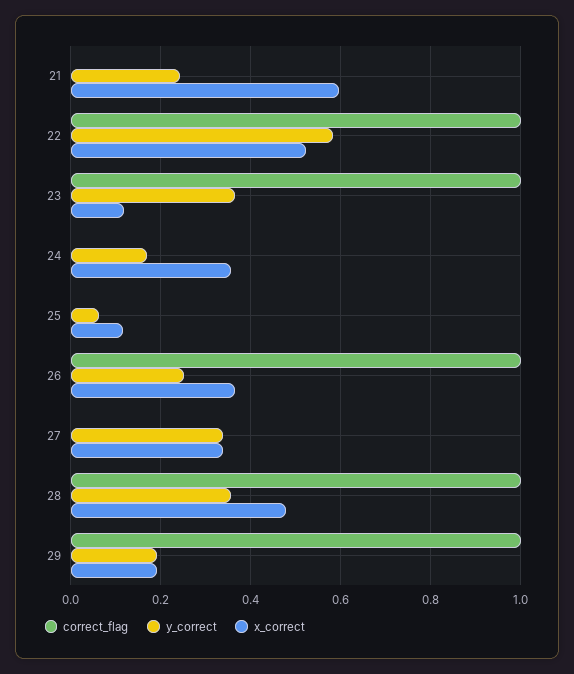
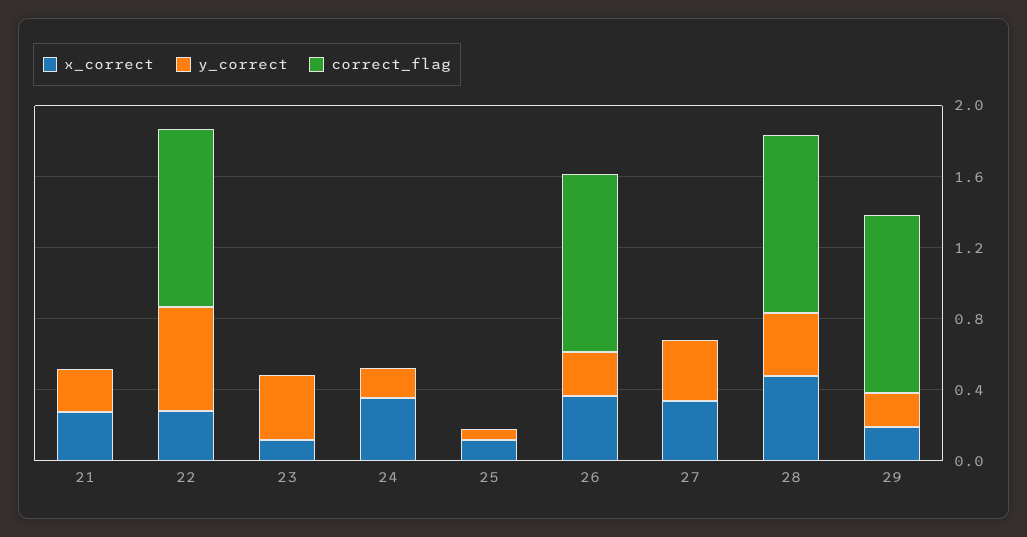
  {
    "correct_flag": {
      "21": 0,
      "22": 1,
-     "23": 1,
+     "23": 0,
      "24": 0,
      "25": 0,
      "26": 1,
      "27": 0,
      "28": 1,
      "29": 1
    },
    "y_correct": {
      "21": 0.24,
      "22": 0.58,
      "23": 0.36,
      "24": 0.16,
      "25": 0.06,
      "26": 0.26,
      "27": 0.34,
      "28": 0.36,
      "29": 0.2
    },
    "x_correct": {
-     "21": 0.6,
+     "21": 0.3,
-     "22": 0.52,
+     "22": 0.3,
      "23": 0.12,
      "24": 0.36,
      "25": 0.12,
      "26": 0.36,
      "27": 0.34,
      "28": 0.48,
      "29": 0.2
    }
  }

